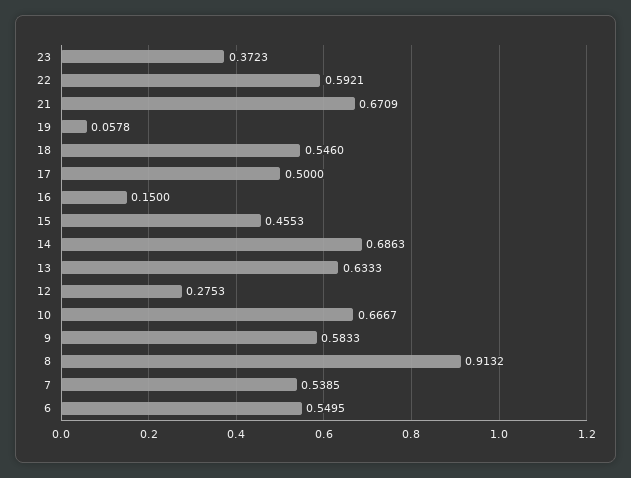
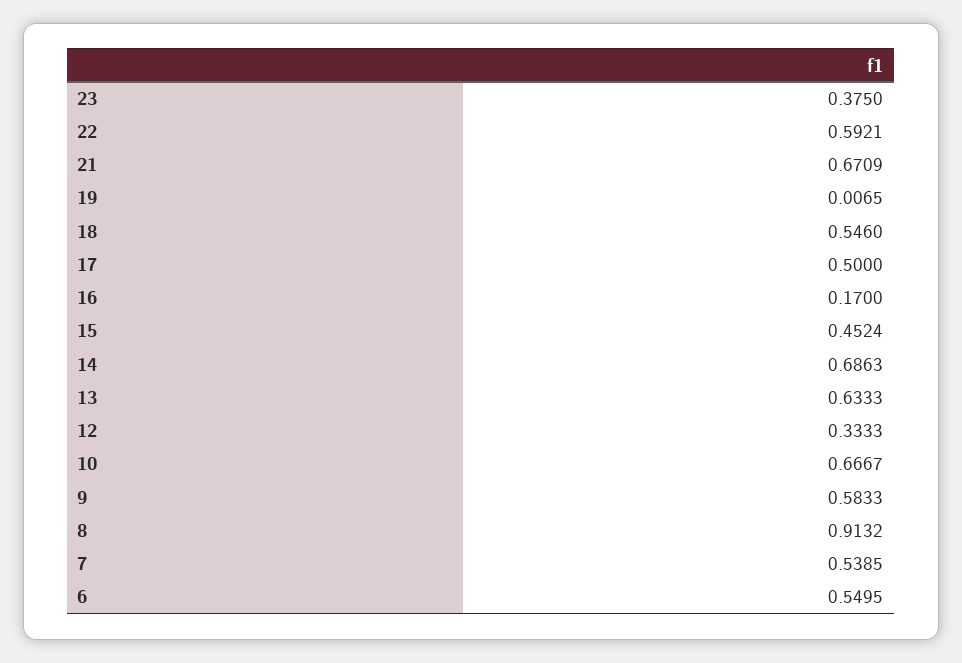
  {
-   "23": 0.3723,
+   "23": 0.375,
    "22": 0.5921,
    "21": 0.6709,
-   "19": 0.0578,
+   "19": 0.0065,
    "18": 0.546,
    "17": 0.5,
-   "16": 0.15,
+   "16": 0.17,
-   "15": 0.4553,
+   "15": 0.4524,
    "14": 0.6863,
    "13": 0.6333,
-   "12": 0.2753,
+   "12": 0.3333,
    "10": 0.6667,
    "9": 0.5833,
    "8": 0.9132,
    "7": 0.5385,
    "6": 0.5495
  }

